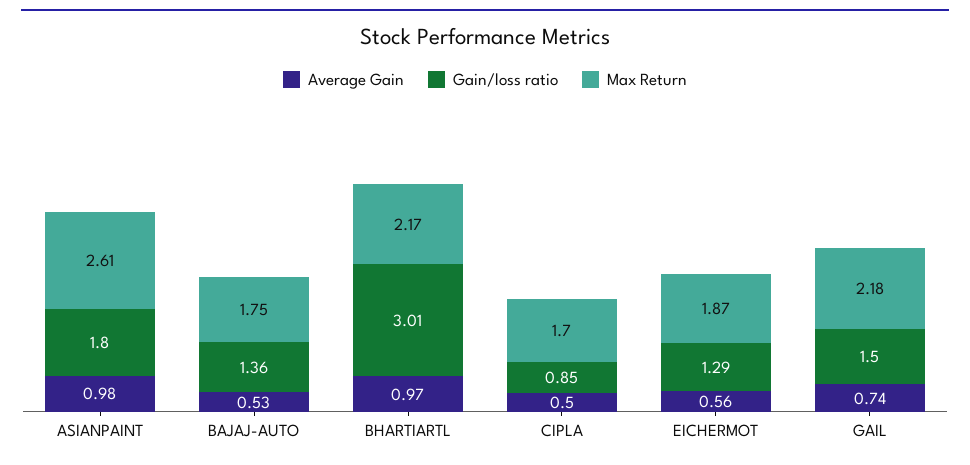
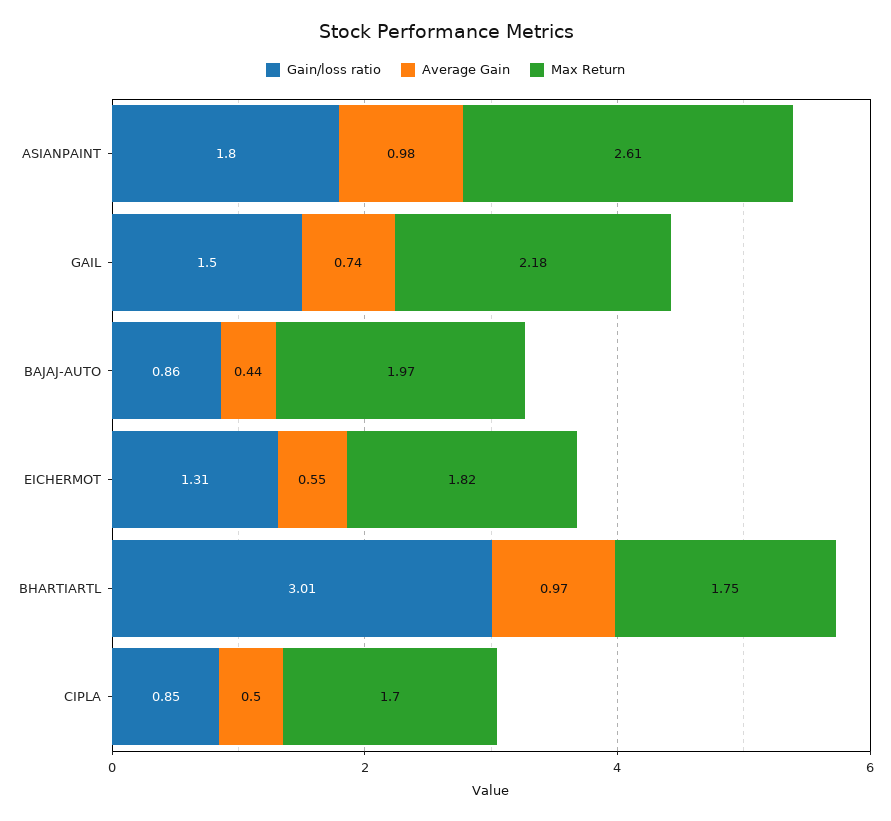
  {
    "Average Gain": {
      "ASIANPAINT": 0.98,
-     "BAJAJ-AUTO": 0.53,
+     "BAJAJ-AUTO": 0.44,
      "BHARTIARTL": 0.97,
      "CIPLA": 0.5,
-     "EICHERMOT": 0.56,
+     "EICHERMOT": 0.55,
      "GAIL": 0.74
    },
    "Gain/loss ratio": {
      "ASIANPAINT": 1.8,
-     "BAJAJ-AUTO": 1.36,
+     "BAJAJ-AUTO": 0.86,
      "BHARTIARTL": 3.01,
      "CIPLA": 0.85,
-     "EICHERMOT": 1.29,
+     "EICHERMOT": 1.31,
      "GAIL": 1.5
    },
    "Max Return": {
      "ASIANPAINT": 2.61,
-     "BAJAJ-AUTO": 1.75,
+     "BAJAJ-AUTO": 1.97,
-     "BHARTIARTL": 2.17,
+     "BHARTIARTL": 1.75,
      "CIPLA": 1.7,
-     "EICHERMOT": 1.87,
+     "EICHERMOT": 1.82,
      "GAIL": 2.18
    }
  }

